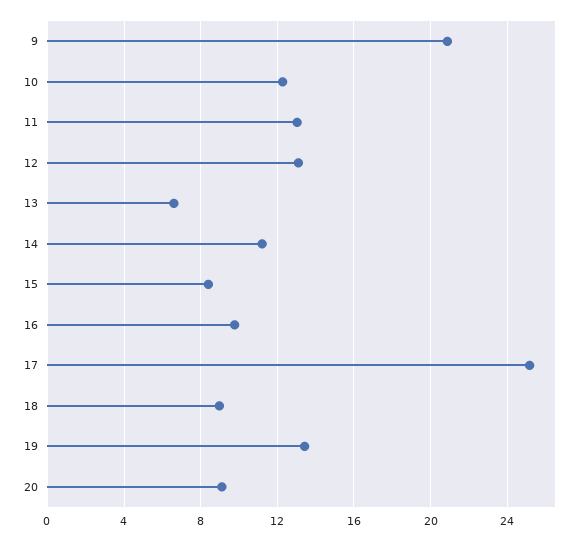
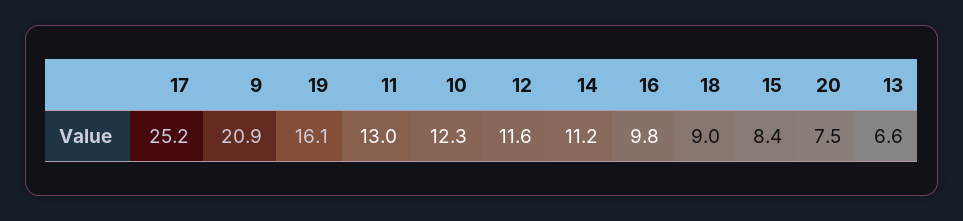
  {
    "9": 20.9,
    "10": 12.3,
    "11": 13,
-   "12": 13,
+   "12": 11.6,
    "13": 6.6,
    "14": 11.2,
    "15": 8.4,
    "16": 9.8,
    "17": 25.2,
    "18": 9,
-   "19": 13.5,
+   "19": 16.1,
-   "20": 9
+   "20": 7.5
  }

